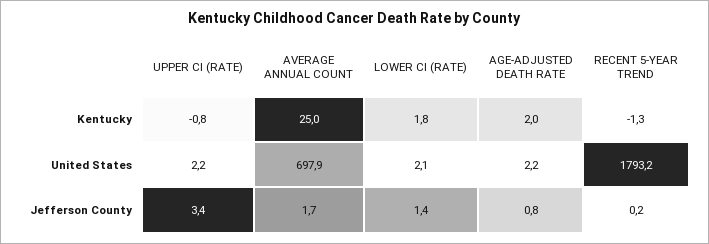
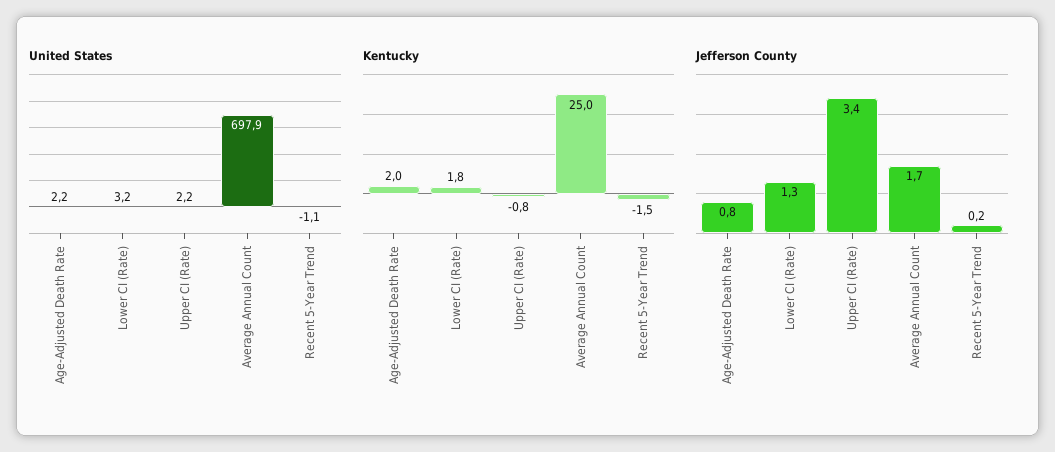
  {
    "Kentucky": {
      "UPPER CI (RATE)": -0.8,
      "AVERAGE ANNUAL COUNT": 25,
      "LOWER CI (RATE)": 1.8,
      "AGE-ADJUSTED DEATH RATE": 2,
-     "RECENT 5-YEAR TREND": -1.3
+     "RECENT 5-YEAR TREND": -1.5
    },
    "United States": {
      "UPPER CI (RATE)": 2.2,
      "AVERAGE ANNUAL COUNT": 697.9,
-     "LOWER CI (RATE)": 2.1,
+     "LOWER CI (RATE)": 3.2,
      "AGE-ADJUSTED DEATH RATE": 2.2,
-     "RECENT 5-YEAR TREND": 1793.2
+     "RECENT 5-YEAR TREND": -1.1
    },
    "Jefferson County": {
      "UPPER CI (RATE)": 3.4,
      "AVERAGE ANNUAL COUNT": 1.7,
-     "LOWER CI (RATE)": 1.4,
+     "LOWER CI (RATE)": 1.3,
      "AGE-ADJUSTED DEATH RATE": 0.8,
      "RECENT 5-YEAR TREND": 0.2
    }
  }

